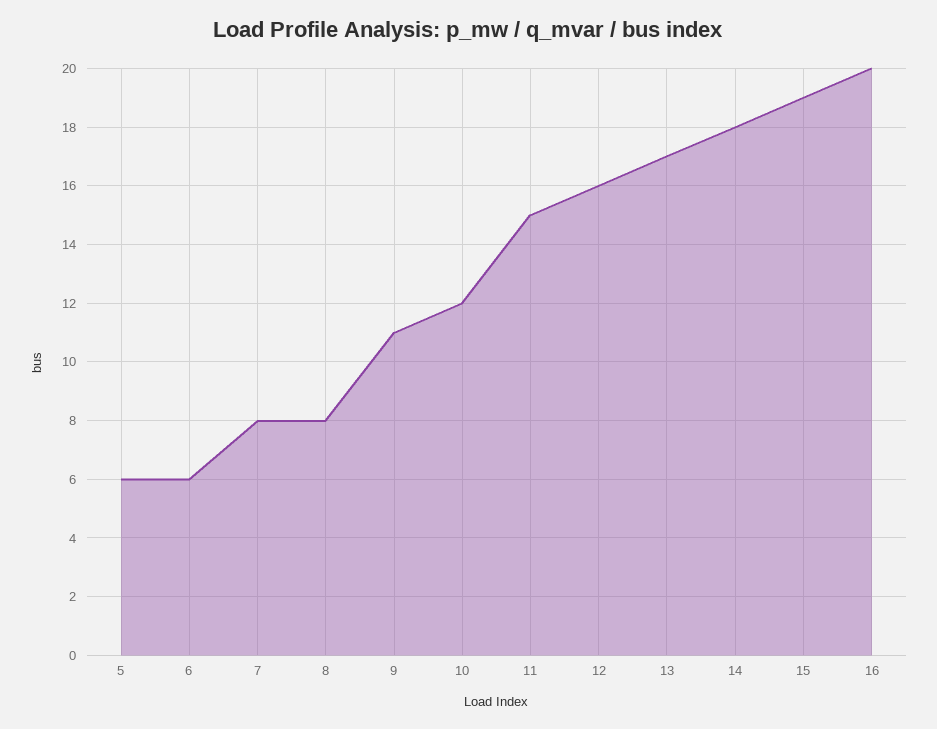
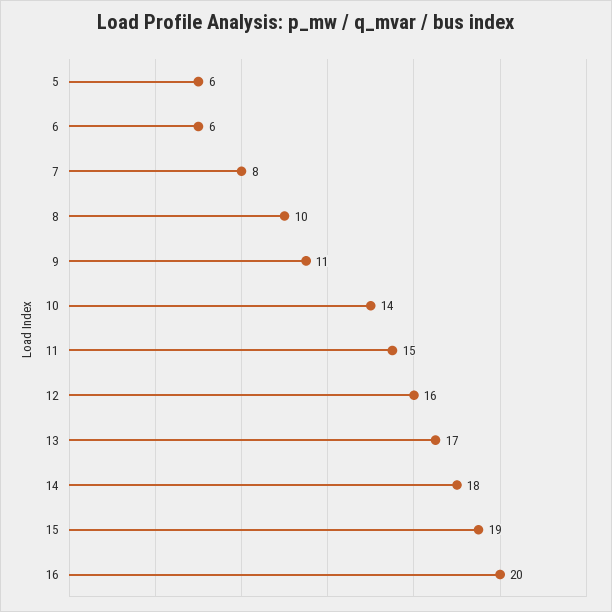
  {
    "5": 6,
    "6": 6,
    "7": 8,
-   "8": 8,
+   "8": 10,
    "9": 11,
-   "10": 12,
+   "10": 14,
    "11": 15,
    "12": 16,
    "13": 17,
    "14": 18,
    "15": 19,
    "16": 20
  }

